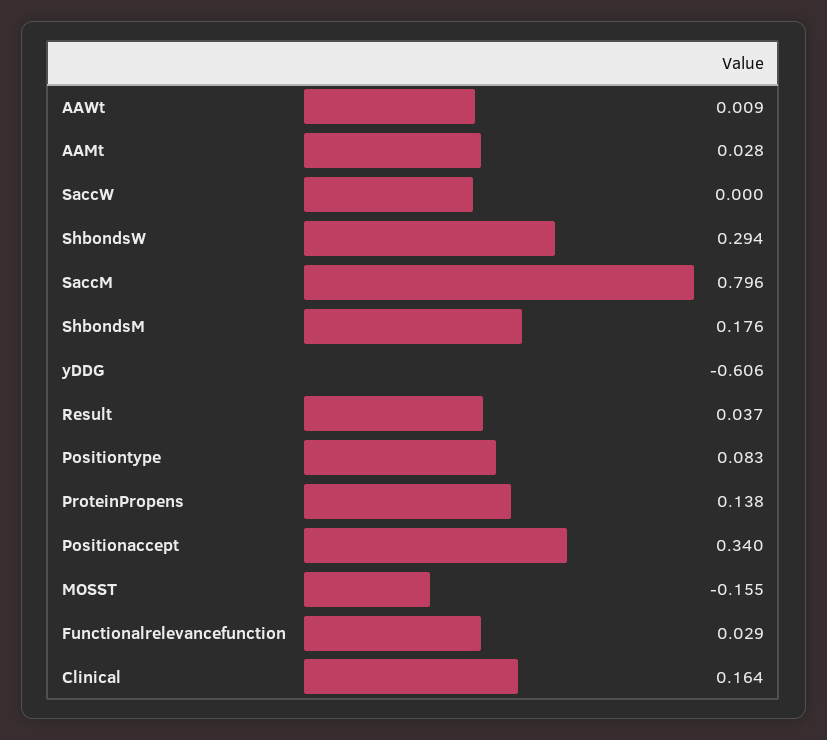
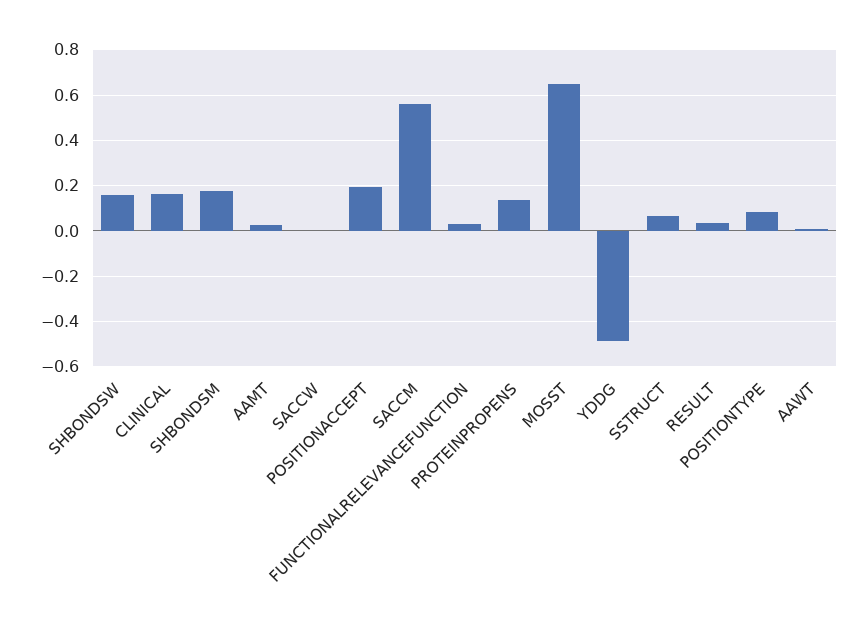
  {
    "AAWt": 0.009,
    "AAMt": 0.028,
    "SaccW": 0,
-   "ShbondsW": 0.294,
+   "ShbondsW": 0.15,
-   "SaccM": 0.796,
+   "SaccM": 0.55,
    "ShbondsM": 0.176,
-   "yDDG": -0.606,
+   "yDDG": -0.5,
    "Result": 0.037,
    "Positiontype": 0.083,
    "ProteinPropens": 0.138,
-   "Positionaccept": 0.34,
+   "Positionaccept": 0.2,
-   "MOSST": -0.155,
+   "MOSST": 0.65,
    "Functionalrelevancefunction": 0.029,
-   "Clinical": 0.164
+   "Clinical": 0.164,
+   "SSTRUCT": 0.05
  }

